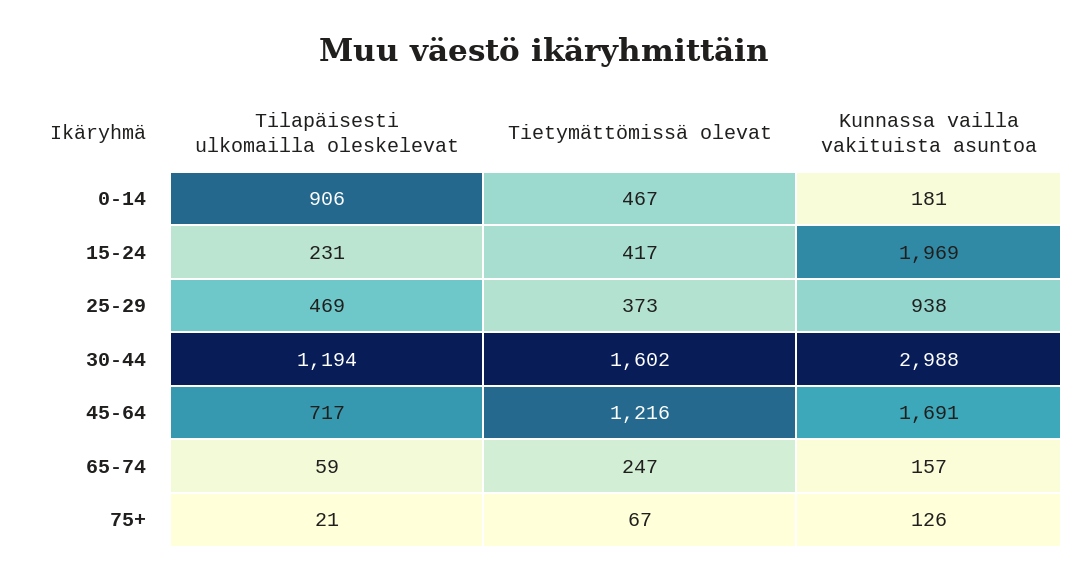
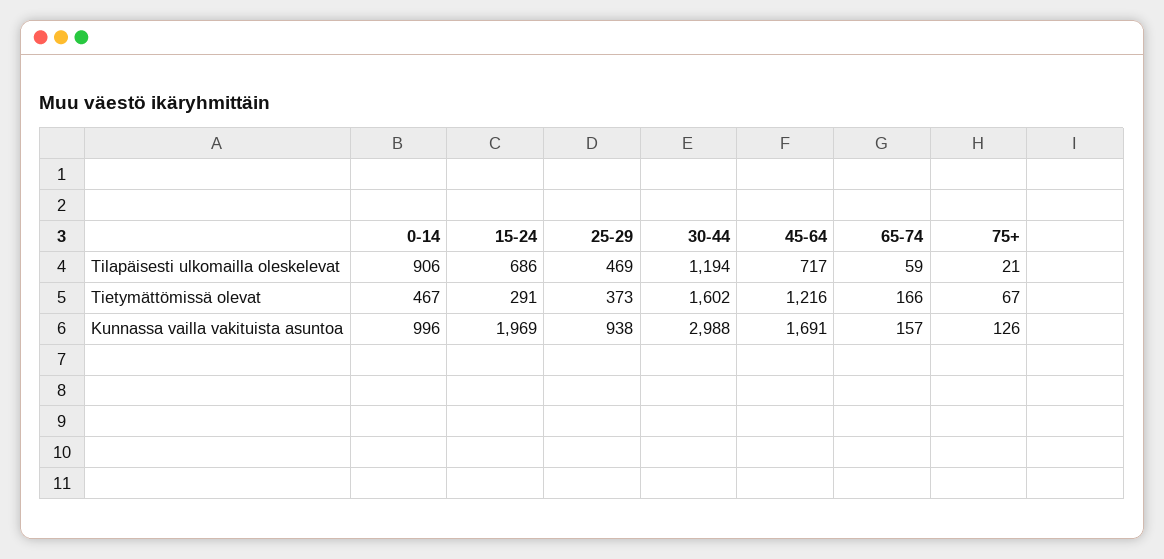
  {
    "Tilapäisesti ulkomailla oleskelevat": {
      "0-14": 906,
-     "15-24": 231,
+     "15-24": 686,
      "25-29": 469,
      "30-44": 1194,
      "45-64": 717,
      "65-74": 59,
      "75+": 21
    },
    "Tietymättömissä olevat": {
      "0-14": 467,
-     "15-24": 417,
+     "15-24": 291,
      "25-29": 373,
      "30-44": 1602,
      "45-64": 1216,
-     "65-74": 247,
+     "65-74": 166,
      "75+": 67
    },
    "Kunnassa vailla vakituista asuntoa": {
-     "0-14": 181,
+     "0-14": 996,
      "15-24": 1969,
      "25-29": 938,
      "30-44": 2988,
      "45-64": 1691,
      "65-74": 157,
      "75+": 126
    }
  }

